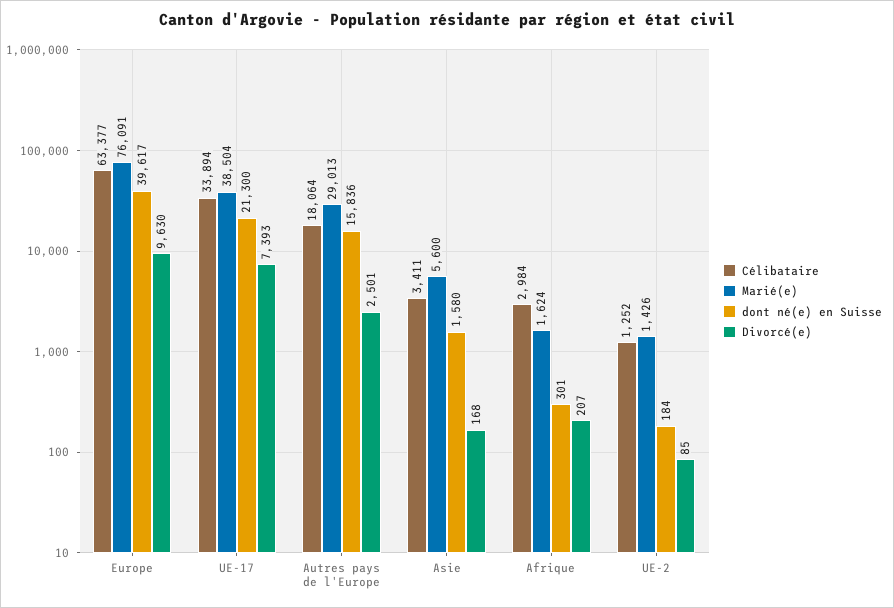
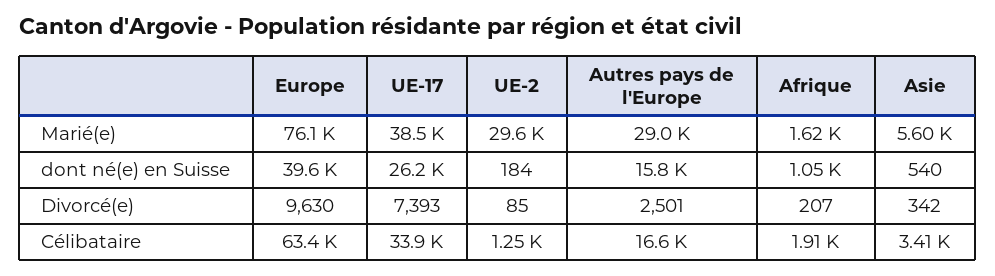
  {
    "Célibataire": {
      "Europe": 63377,
      "UE-17": 33894,
-     "Autres pays de l'Europe": 18064,
+     "Autres pays de l'Europe": 16600,
      "Asie": 3411,
-     "Afrique": 2984,
+     "Afrique": 1910,
      "UE-2": 1252
    },
    "Marié(e)": {
      "Europe": 76091,
      "UE-17": 38504,
      "Autres pays de l'Europe": 29013,
      "Asie": 5600,
      "Afrique": 1624,
-     "UE-2": 1426
+     "UE-2": 29600
    },
    "dont né(e) en Suisse": {
      "Europe": 39617,
-     "UE-17": 21300,
+     "UE-17": 26200,
      "Autres pays de l'Europe": 15836,
-     "Asie": 1580,
+     "Asie": 540,
-     "Afrique": 301,
+     "Afrique": 1050,
      "UE-2": 184
    },
    "Divorcé(e)": {
      "Europe": 9630,
      "UE-17": 7393,
      "Autres pays de l'Europe": 2501,
-     "Asie": 168,
+     "Asie": 342,
      "Afrique": 207,
      "UE-2": 85
    }
  }

